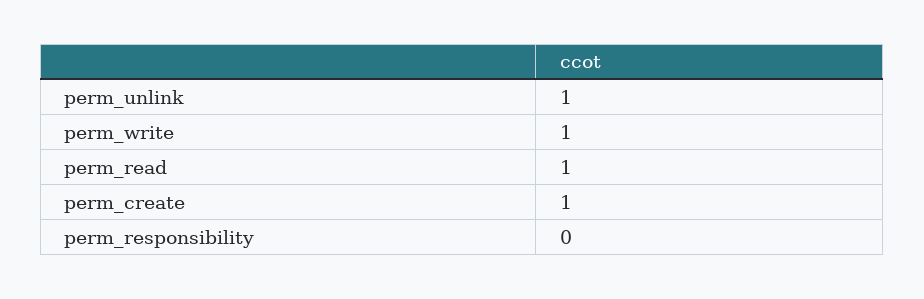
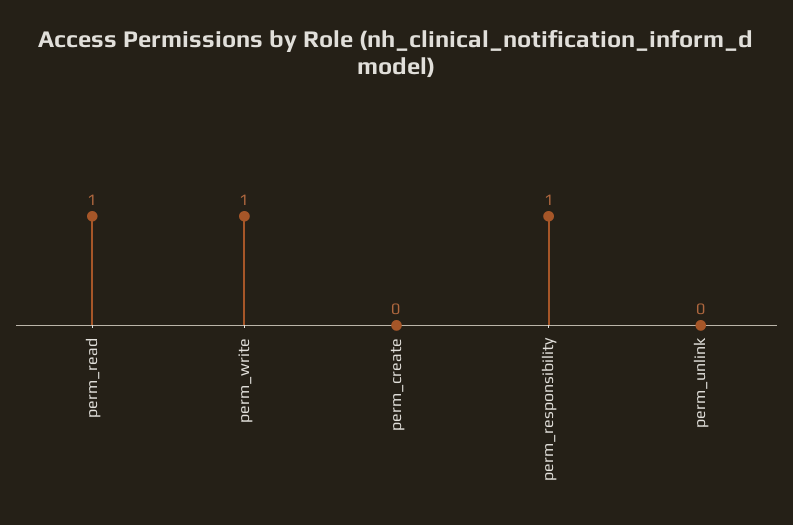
  {
-   "perm_unlink": 1,
+   "perm_unlink": 0,
    "perm_write": 1,
    "perm_read": 1,
-   "perm_create": 1,
+   "perm_create": 0,
-   "perm_responsibility": 0
+   "perm_responsibility": 1
  }

